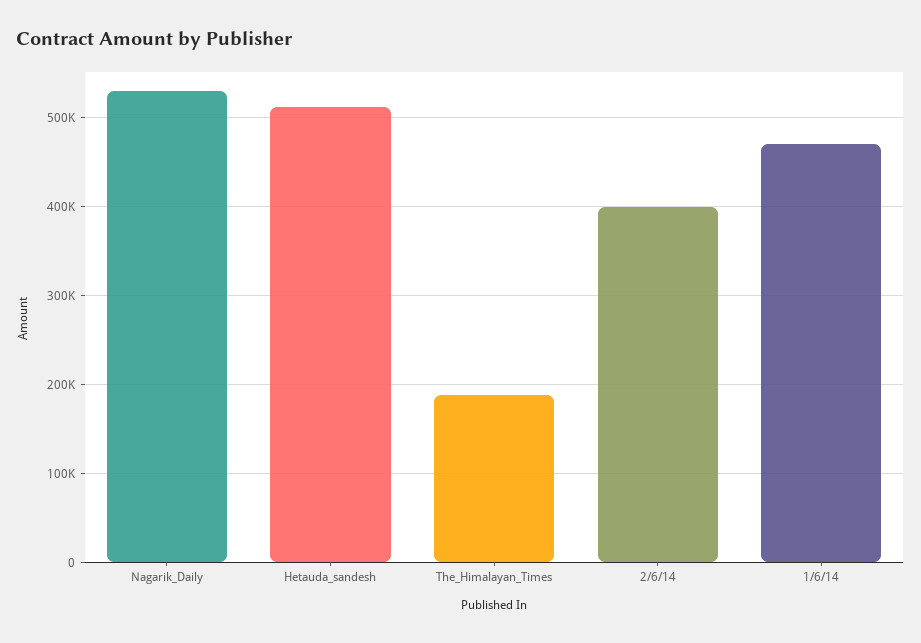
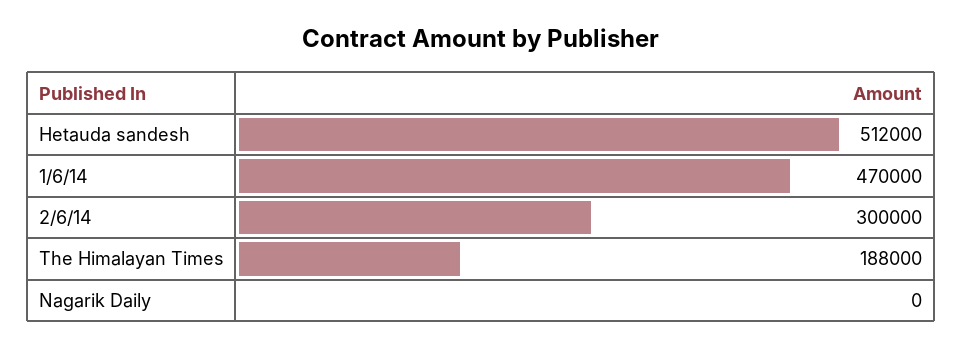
  {
-   "Nagarik_Daily": 530000,
+   "Nagarik_Daily": 0,
    "Hetauda_sandesh": 512000,
    "The_Himalayan_Times": 188000,
-   "2/6/14": 400000,
+   "2/6/14": 300000,
    "1/6/14": 470000
  }

